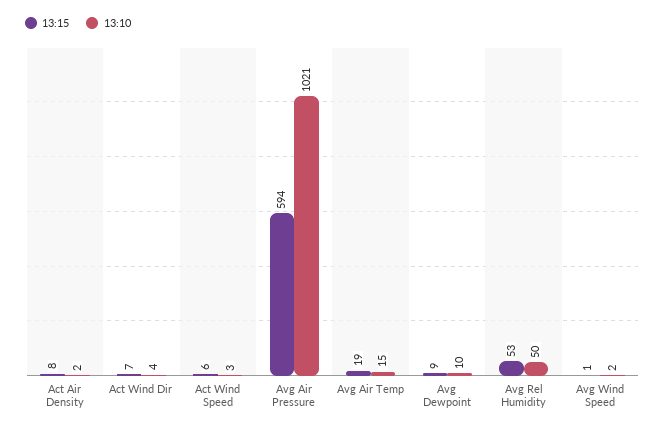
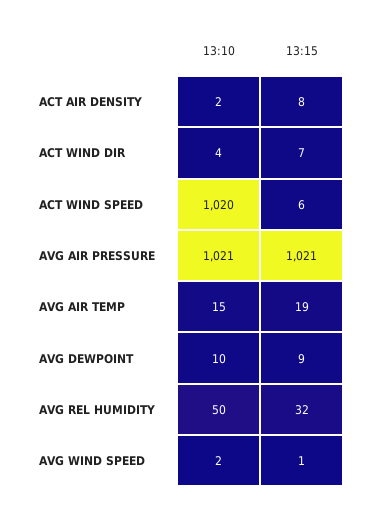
  {
    "13:15": {
      "Act Air Density": 8,
      "Act Wind Dir": 7,
      "Act Wind Speed": 6,
-     "Avg Air Pressure": 594,
+     "Avg Air Pressure": 1021,
      "Avg Air Temp": 19,
      "Avg Dewpoint": 9,
-     "Avg Rel Humidity": 53,
+     "Avg Rel Humidity": 32,
      "Avg Wind Speed": 1
    },
    "13:10": {
      "Act Air Density": 2,
      "Act Wind Dir": 4,
-     "Act Wind Speed": 3,
+     "Act Wind Speed": 1020,
      "Avg Air Pressure": 1021,
      "Avg Air Temp": 15,
      "Avg Dewpoint": 10,
      "Avg Rel Humidity": 50,
      "Avg Wind Speed": 2
    }
  }

